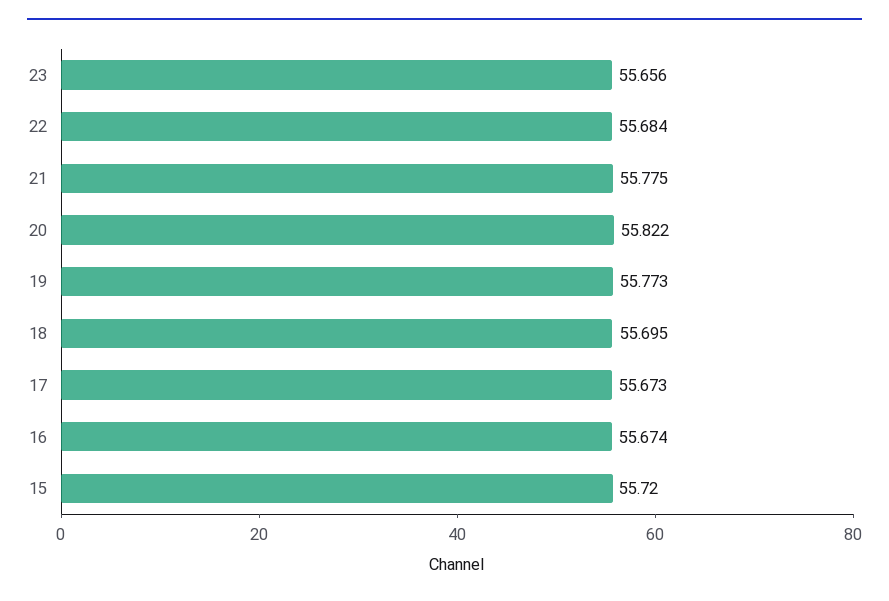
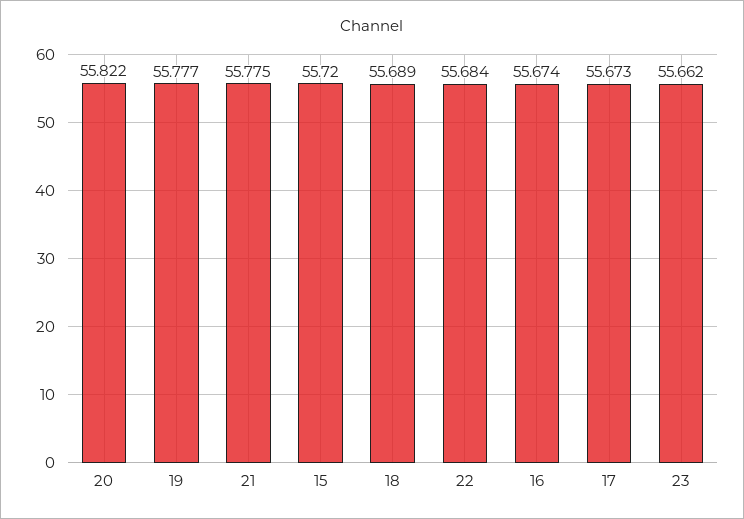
  {
-   "23": 55.656,
+   "23": 55.662,
    "22": 55.684,
    "21": 55.775,
    "20": 55.822,
-   "19": 55.773,
+   "19": 55.777,
-   "18": 55.695,
+   "18": 55.689,
    "17": 55.673,
    "16": 55.674,
    "15": 55.72
  }

